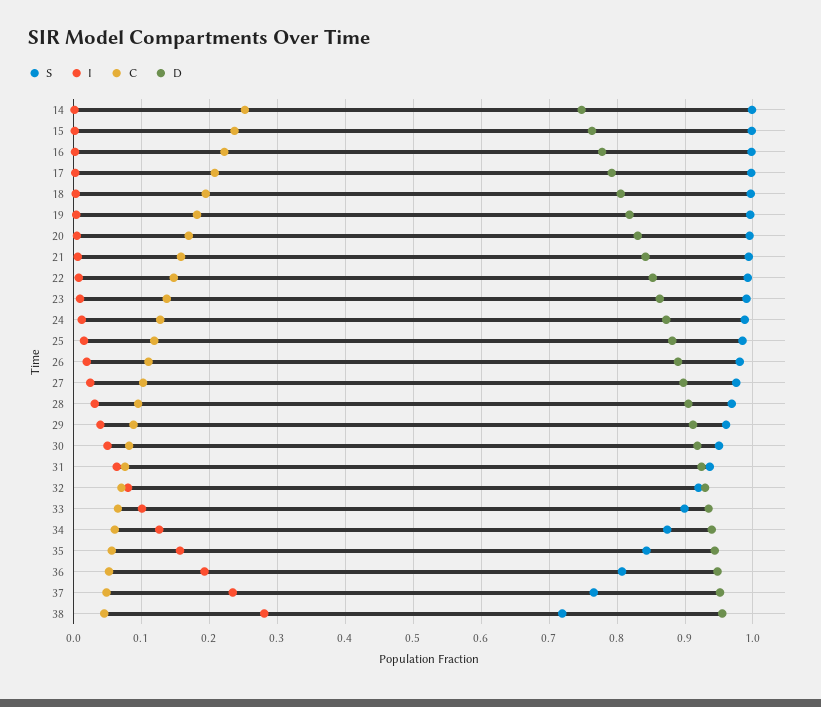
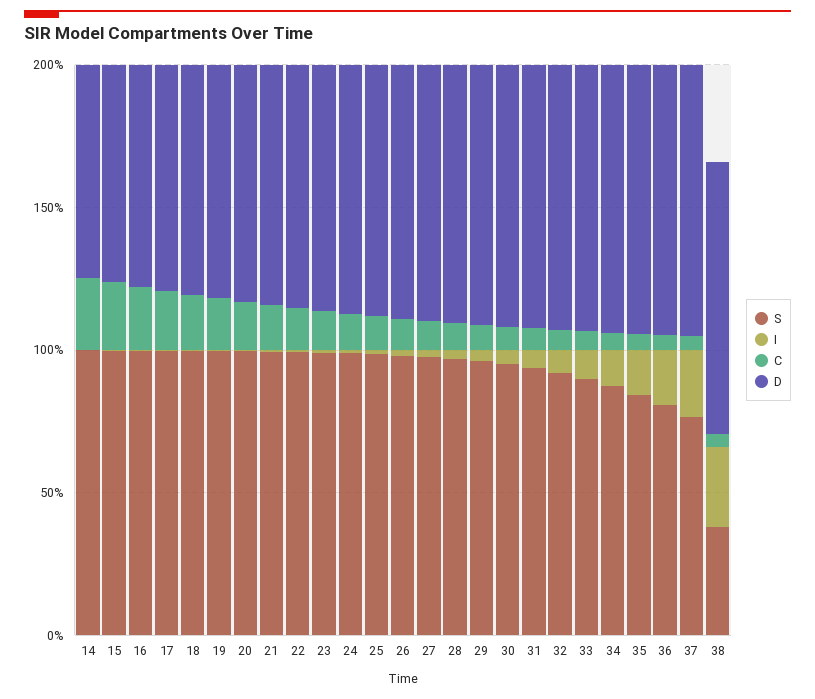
  {
    "S": {
      "14": 1,
      "15": 1,
      "16": 1,
      "17": 1,
      "18": 1,
      "19": 1,
      "20": 1,
      "21": 0.99,
      "22": 0.99,
      "23": 0.99,
      "24": 0.99,
      "25": 0.98,
      "26": 0.98,
      "27": 0.98,
      "28": 0.97,
      "29": 0.96,
      "30": 0.95,
      "31": 0.94,
      "32": 0.92,
      "33": 0.9,
      "34": 0.87,
      "35": 0.84,
      "36": 0.81,
      "37": 0.77,
-     "38": 0.72
+     "38": 0.4
    },
    "I": {
      "14": 0,
      "15": 0,
      "16": 0,
      "17": 0,
      "18": 0,
      "19": 0,
      "20": 0,
      "21": 0.01,
      "22": 0.01,
      "23": 0.01,
      "24": 0.01,
      "25": 0.02,
      "26": 0.02,
      "27": 0.02,
      "28": 0.03,
      "29": 0.04,
      "30": 0.05,
      "31": 0.06,
      "32": 0.08,
      "33": 0.1,
      "34": 0.13,
      "35": 0.16,
      "36": 0.19,
      "37": 0.23,
      "38": 0.28
    },
    "C": {
      "14": 0.25,
      "15": 0.24,
      "16": 0.22,
      "17": 0.21,
      "18": 0.19,
      "19": 0.18,
      "20": 0.17,
      "21": 0.16,
      "22": 0.15,
      "23": 0.14,
      "24": 0.13,
      "25": 0.12,
      "26": 0.11,
      "27": 0.1,
      "28": 0.1,
      "29": 0.09,
      "30": 0.08,
      "31": 0.08,
      "32": 0.07,
      "33": 0.07,
      "34": 0.06,
      "35": 0.06,
      "36": 0.05,
      "37": 0.05,
      "38": 0.05
    },
    "D": {
      "14": 0.75,
      "15": 0.76,
      "16": 0.78,
      "17": 0.79,
      "18": 0.81,
      "19": 0.82,
      "20": 0.83,
      "21": 0.84,
      "22": 0.85,
      "23": 0.86,
      "24": 0.87,
      "25": 0.88,
      "26": 0.89,
      "27": 0.9,
      "28": 0.9,
      "29": 0.91,
      "30": 0.92,
      "31": 0.92,
      "32": 0.93,
      "33": 0.93,
      "34": 0.94,
      "35": 0.94,
      "36": 0.95,
      "37": 0.95,
      "38": 0.95
    }
  }

